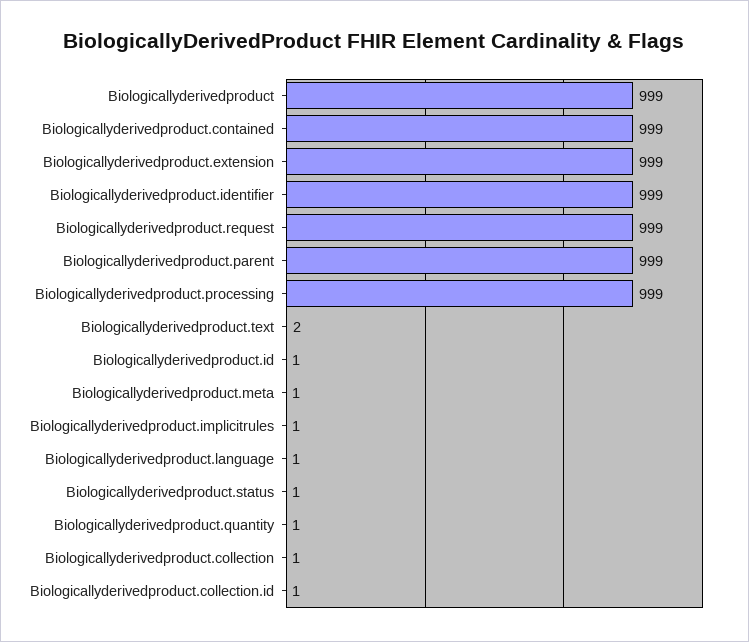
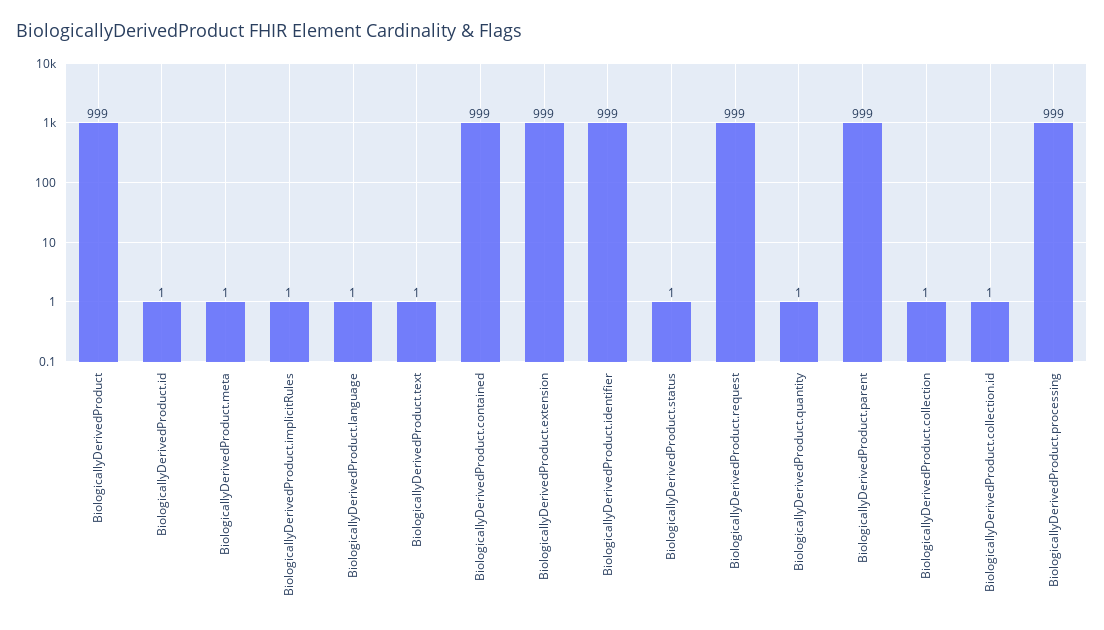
  {
    "Biologicallyderivedproduct": 999,
    "Biologicallyderivedproduct.contained": 999,
    "Biologicallyderivedproduct.extension": 999,
    "Biologicallyderivedproduct.identifier": 999,
    "Biologicallyderivedproduct.request": 999,
    "Biologicallyderivedproduct.parent": 999,
    "Biologicallyderivedproduct.processing": 999,
-   "Biologicallyderivedproduct.text": 2,
+   "Biologicallyderivedproduct.text": 1,
    "Biologicallyderivedproduct.id": 1,
    "Biologicallyderivedproduct.meta": 1,
    "Biologicallyderivedproduct.implicitrules": 1,
    "Biologicallyderivedproduct.language": 1,
    "Biologicallyderivedproduct.status": 1,
    "Biologicallyderivedproduct.quantity": 1,
    "Biologicallyderivedproduct.collection": 1,
    "Biologicallyderivedproduct.collection.id": 1
  }

